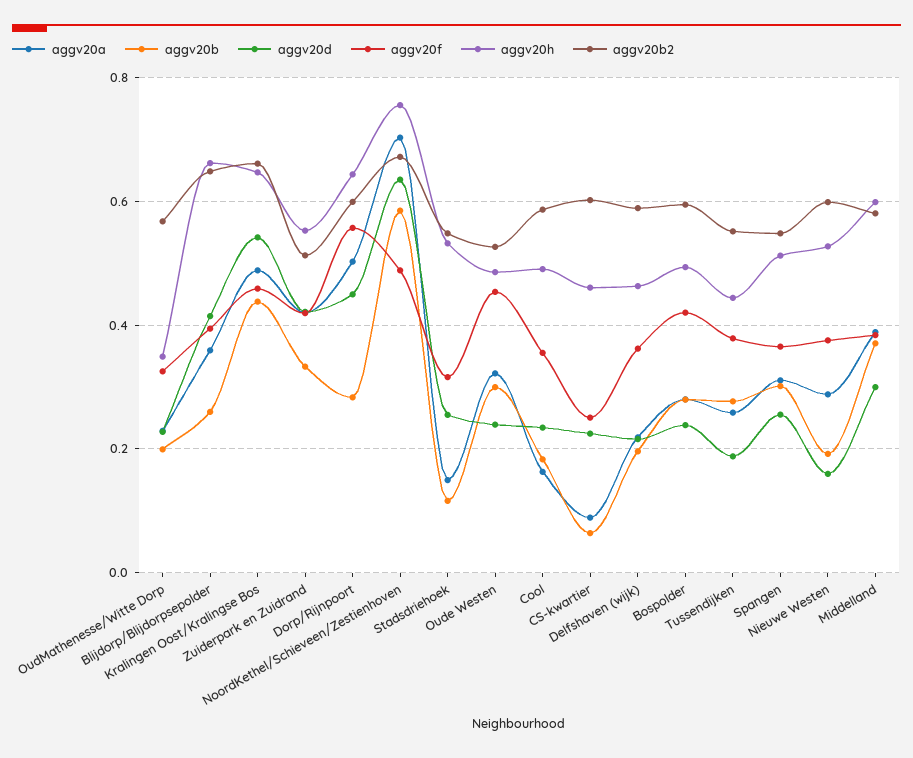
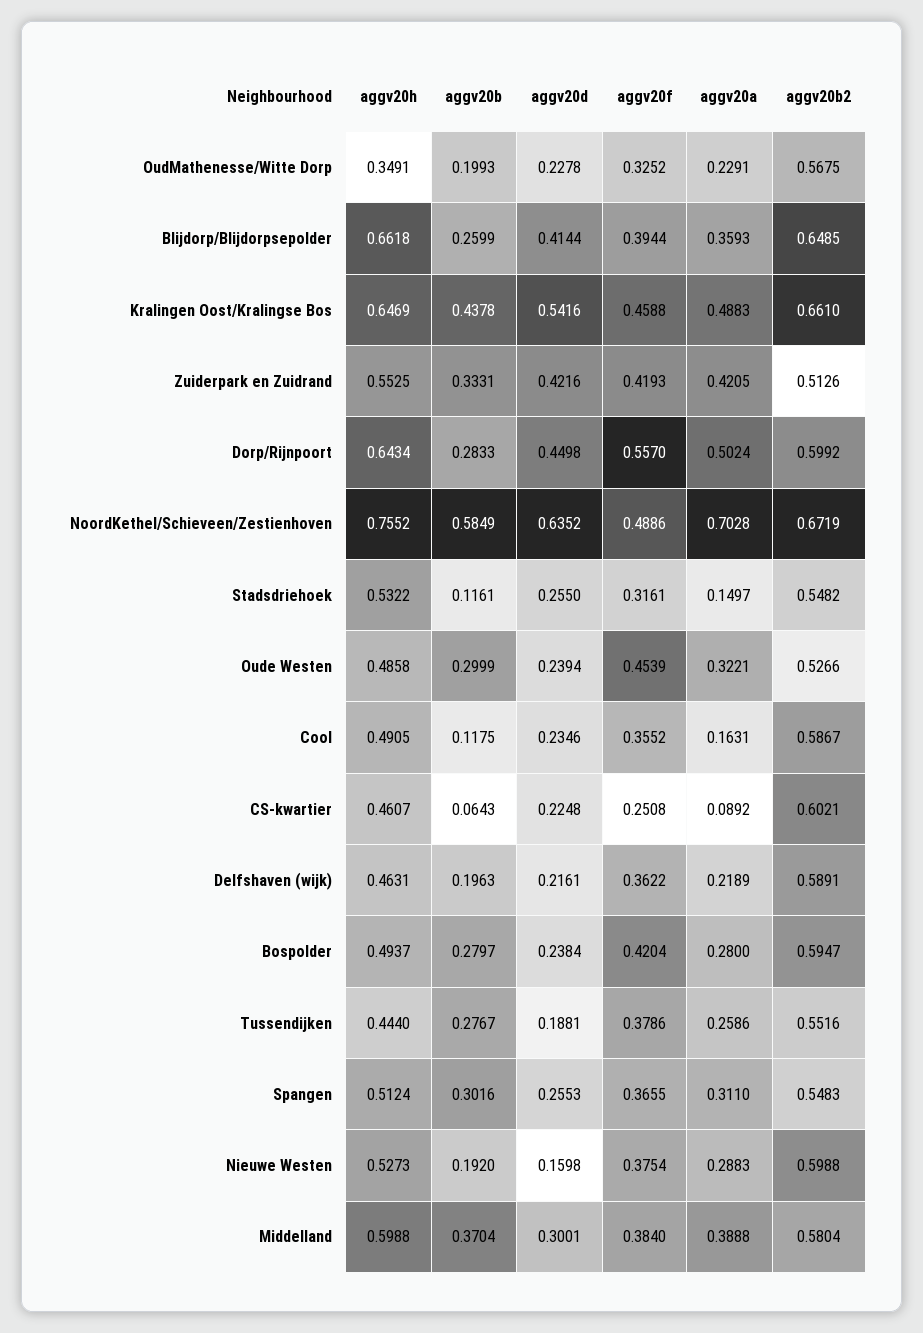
  {
    "aggv20a": {
      "OudMathenesse/Witte Dorp": 0.2291,
      "Blijdorp/Blijdorpsepolder": 0.3593,
      "Kralingen Oost/Kralingse Bos": 0.4883,
      "Zuiderpark en Zuidrand": 0.4205,
      "Dorp/Rijnpoort": 0.5024,
      "NoordKethel/Schieveen/Zestienhoven": 0.7028,
      "Stadsdriehoek": 0.1497,
      "Oude Westen": 0.3221,
      "Cool": 0.1631,
      "CS-kwartier": 0.0892,
      "Delfshaven (wijk)": 0.2189,
      "Bospolder": 0.28,
      "Tussendijken": 0.2586,
      "Spangen": 0.311,
      "Nieuwe Westen": 0.2883,
      "Middelland": 0.3888
    },
    "aggv20b": {
      "OudMathenesse/Witte Dorp": 0.1993,
      "Blijdorp/Blijdorpsepolder": 0.2599,
      "Kralingen Oost/Kralingse Bos": 0.4378,
      "Zuiderpark en Zuidrand": 0.3331,
      "Dorp/Rijnpoort": 0.2833,
      "NoordKethel/Schieveen/Zestienhoven": 0.5849,
      "Stadsdriehoek": 0.1161,
      "Oude Westen": 0.2999,
-     "Cool": 0.18,
+     "Cool": 0.1175,
      "CS-kwartier": 0.0643,
      "Delfshaven (wijk)": 0.1963,
      "Bospolder": 0.2797,
      "Tussendijken": 0.2767,
      "Spangen": 0.3016,
      "Nieuwe Westen": 0.192,
      "Middelland": 0.3704
    },
    "aggv20d": {
      "OudMathenesse/Witte Dorp": 0.2278,
      "Blijdorp/Blijdorpsepolder": 0.4144,
      "Kralingen Oost/Kralingse Bos": 0.5416,
      "Zuiderpark en Zuidrand": 0.4216,
      "Dorp/Rijnpoort": 0.4498,
      "NoordKethel/Schieveen/Zestienhoven": 0.6352,
      "Stadsdriehoek": 0.255,
      "Oude Westen": 0.2394,
      "Cool": 0.2346,
      "CS-kwartier": 0.2248,
      "Delfshaven (wijk)": 0.2161,
      "Bospolder": 0.2384,
      "Tussendijken": 0.1881,
      "Spangen": 0.2553,
      "Nieuwe Westen": 0.1598,
      "Middelland": 0.3001
    },
    "aggv20f": {
      "OudMathenesse/Witte Dorp": 0.3252,
      "Blijdorp/Blijdorpsepolder": 0.3944,
      "Kralingen Oost/Kralingse Bos": 0.4588,
      "Zuiderpark en Zuidrand": 0.4193,
      "Dorp/Rijnpoort": 0.557,
      "NoordKethel/Schieveen/Zestienhoven": 0.4886,
      "Stadsdriehoek": 0.3161,
      "Oude Westen": 0.4539,
      "Cool": 0.3552,
      "CS-kwartier": 0.2508,
      "Delfshaven (wijk)": 0.3622,
      "Bospolder": 0.4204,
      "Tussendijken": 0.3786,
      "Spangen": 0.3655,
      "Nieuwe Westen": 0.3754,
      "Middelland": 0.384
    },
    "aggv20h": {
      "OudMathenesse/Witte Dorp": 0.3491,
      "Blijdorp/Blijdorpsepolder": 0.6618,
      "Kralingen Oost/Kralingse Bos": 0.6469,
      "Zuiderpark en Zuidrand": 0.5525,
      "Dorp/Rijnpoort": 0.6434,
      "NoordKethel/Schieveen/Zestienhoven": 0.7552,
      "Stadsdriehoek": 0.5322,
      "Oude Westen": 0.4858,
      "Cool": 0.4905,
      "CS-kwartier": 0.4607,
      "Delfshaven (wijk)": 0.4631,
      "Bospolder": 0.4937,
      "Tussendijken": 0.444,
      "Spangen": 0.5124,
      "Nieuwe Westen": 0.5273,
      "Middelland": 0.5988
    },
    "aggv20b2": {
      "OudMathenesse/Witte Dorp": 0.5675,
      "Blijdorp/Blijdorpsepolder": 0.6485,
      "Kralingen Oost/Kralingse Bos": 0.661,
      "Zuiderpark en Zuidrand": 0.5126,
      "Dorp/Rijnpoort": 0.5992,
      "NoordKethel/Schieveen/Zestienhoven": 0.6719,
      "Stadsdriehoek": 0.5482,
      "Oude Westen": 0.5266,
      "Cool": 0.5867,
      "CS-kwartier": 0.6021,
      "Delfshaven (wijk)": 0.5891,
      "Bospolder": 0.5947,
      "Tussendijken": 0.5516,
      "Spangen": 0.5483,
      "Nieuwe Westen": 0.5988,
      "Middelland": 0.5804
    }
  }

